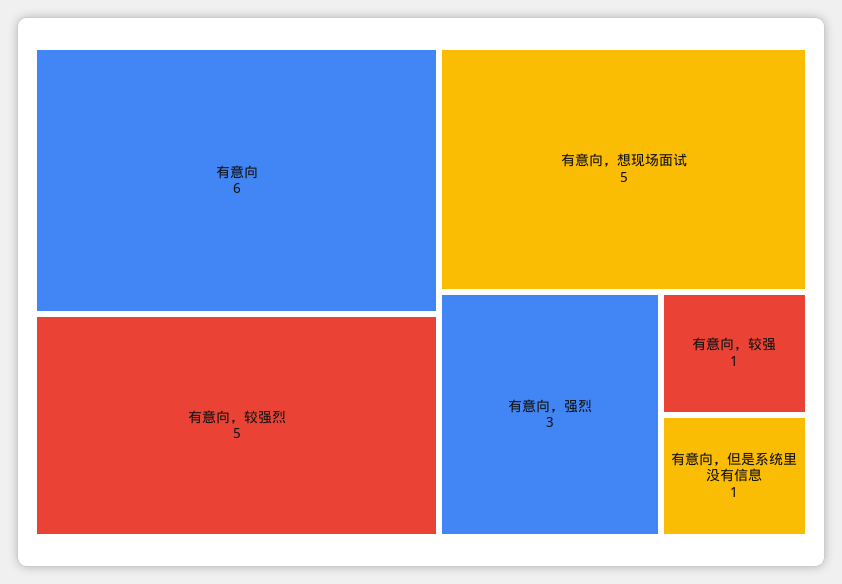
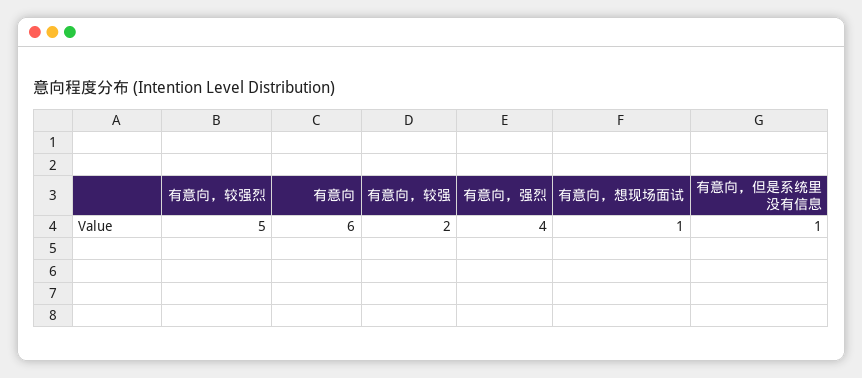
  {
    "有意向": 6,
    "有意向，较强烈": 5,
-   "有意向，想现场面试": 5,
+   "有意向，想现场面试": 1,
-   "有意向，强烈": 3,
+   "有意向，强烈": 4,
-   "有意向，较强": 1,
+   "有意向，较强": 2,
    "有意向，但是系统里没有信息": 1
  }

